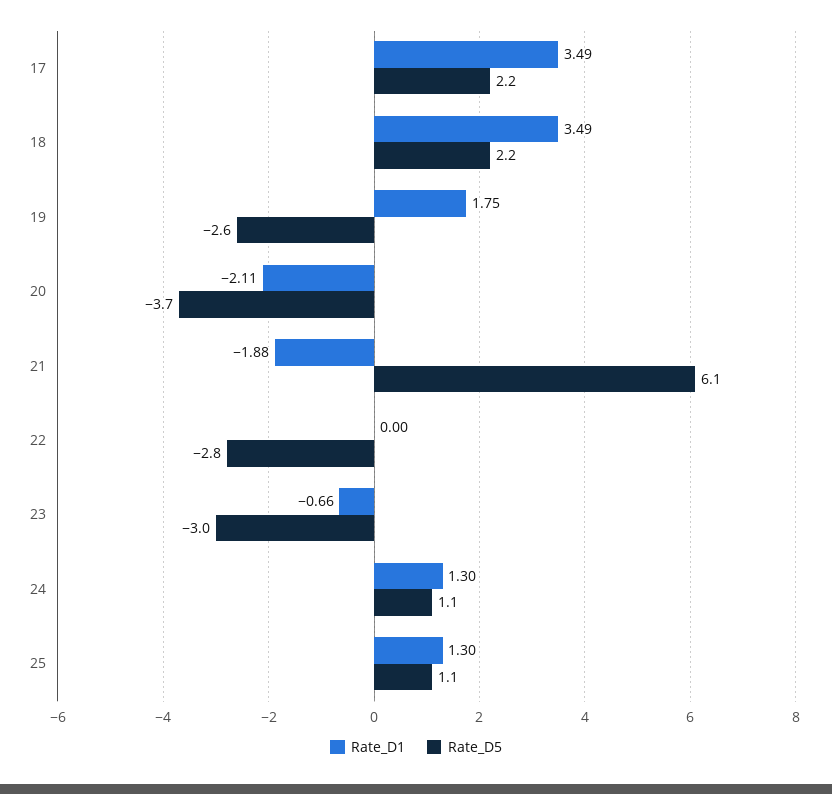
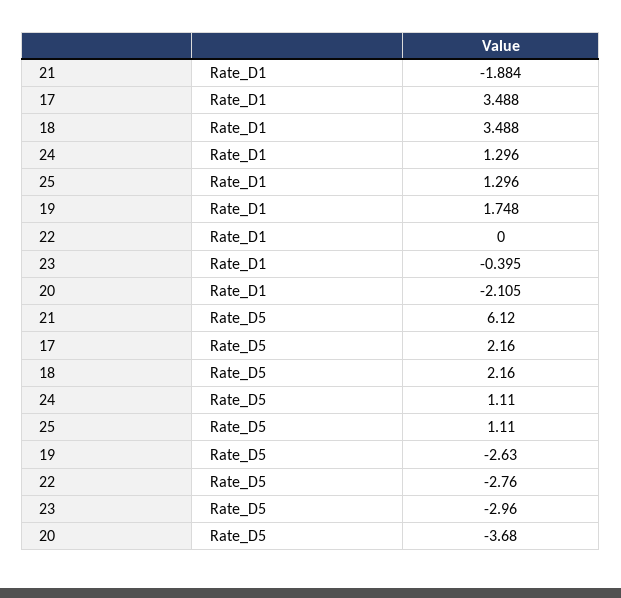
  {
    "Rate_D1": {
      "17": 3.488,
      "18": 3.488,
      "19": 1.748,
      "20": -2.105,
      "21": -1.884,
      "22": 0,
-     "23": -0.66,
+     "23": -0.395,
      "24": 1.296,
      "25": 1.296
    },
    "Rate_D5": {
      "17": 2.16,
      "18": 2.16,
      "19": -2.63,
      "20": -3.68,
      "21": 6.12,
      "22": -2.76,
      "23": -2.96,
      "24": 1.11,
      "25": 1.11
    }
  }

